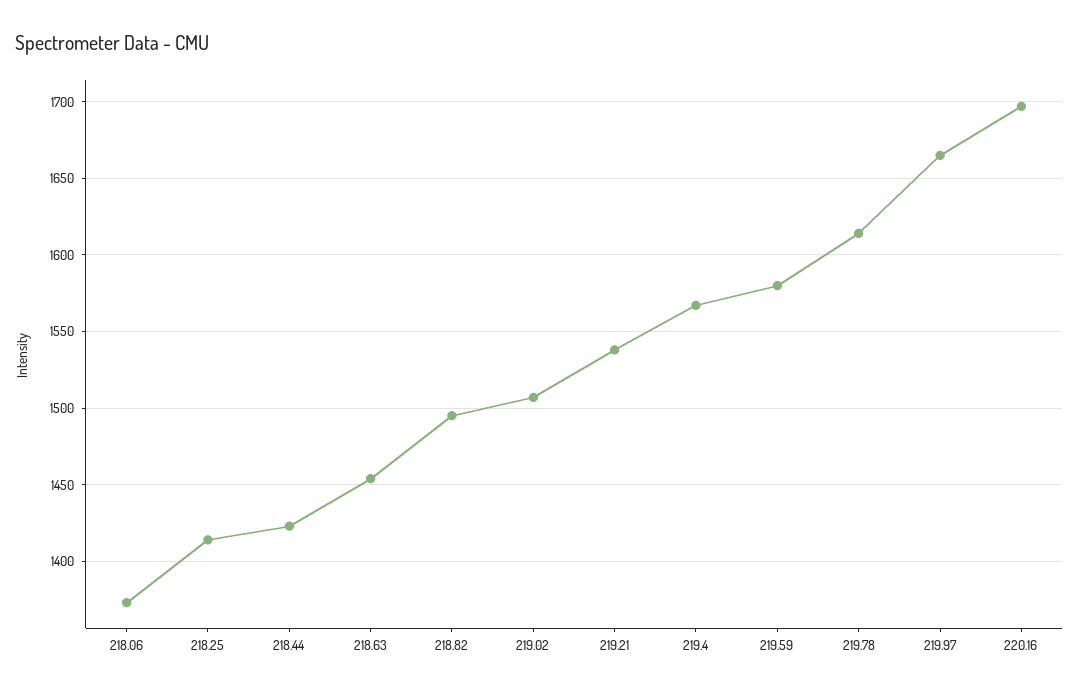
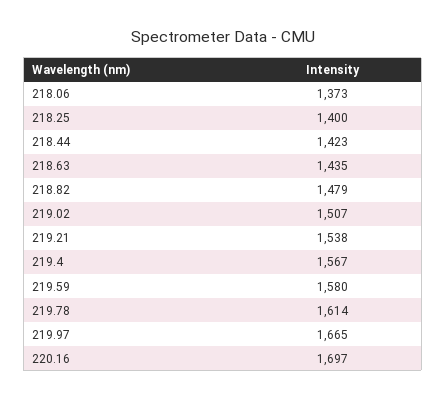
  {
    "218.06": 1373,
-   "218.25": 1415,
+   "218.25": 1400,
    "218.44": 1423,
-   "218.63": 1455,
+   "218.63": 1435,
-   "218.82": 1495,
+   "218.82": 1479,
    "219.02": 1507,
    "219.21": 1538,
    "219.4": 1567,
    "219.59": 1580,
    "219.78": 1614,
    "219.97": 1665,
    "220.16": 1697
  }

